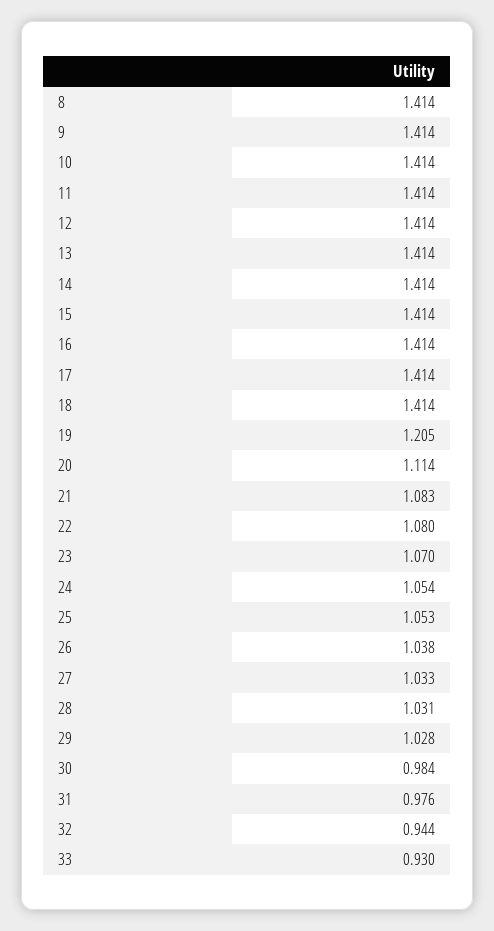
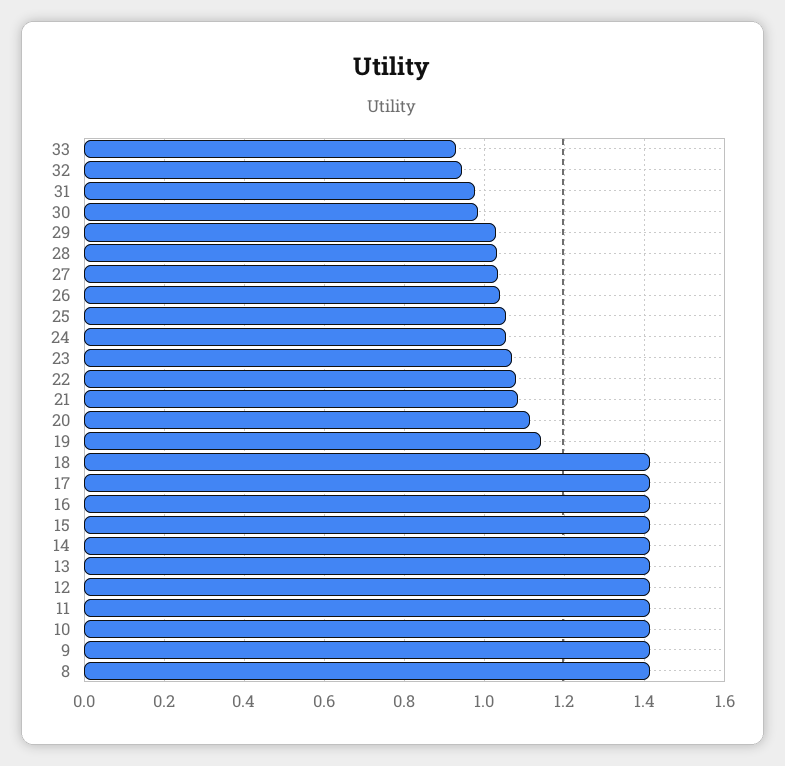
  {
    "8": 1.414,
    "9": 1.414,
    "10": 1.414,
    "11": 1.414,
    "12": 1.414,
    "13": 1.414,
    "14": 1.414,
    "15": 1.414,
    "16": 1.414,
    "17": 1.414,
    "18": 1.414,
-   "19": 1.205,
+   "19": 1.14,
    "20": 1.114,
    "21": 1.083,
    "22": 1.08,
    "23": 1.07,
    "24": 1.054,
    "25": 1.053,
    "26": 1.038,
    "27": 1.033,
    "28": 1.031,
    "29": 1.028,
    "30": 0.984,
    "31": 0.976,
    "32": 0.944,
    "33": 0.93
  }

